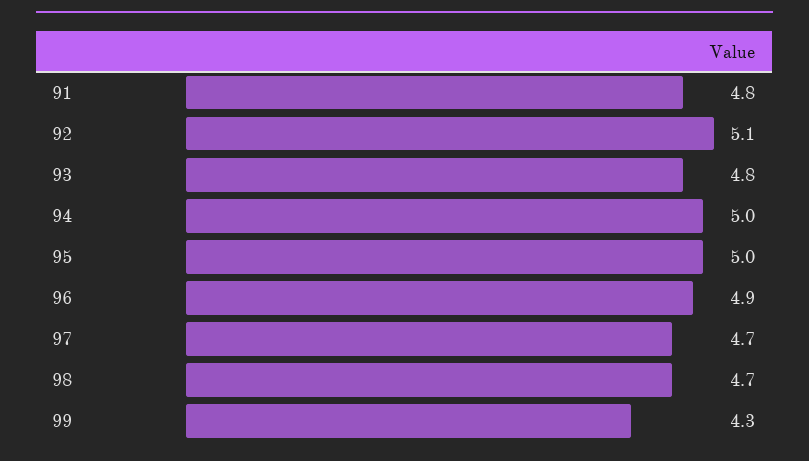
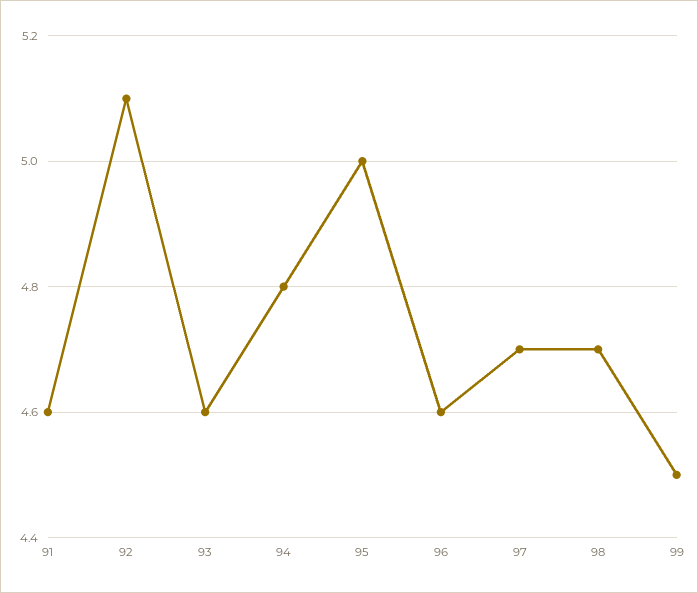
  {
-   "91": 4.8,
+   "91": 4.6,
    "92": 5.1,
-   "93": 4.8,
+   "93": 4.6,
-   "94": 5,
+   "94": 4.8,
    "95": 5,
-   "96": 4.9,
+   "96": 4.6,
    "97": 4.7,
    "98": 4.7,
-   "99": 4.3
+   "99": 4.5
  }

